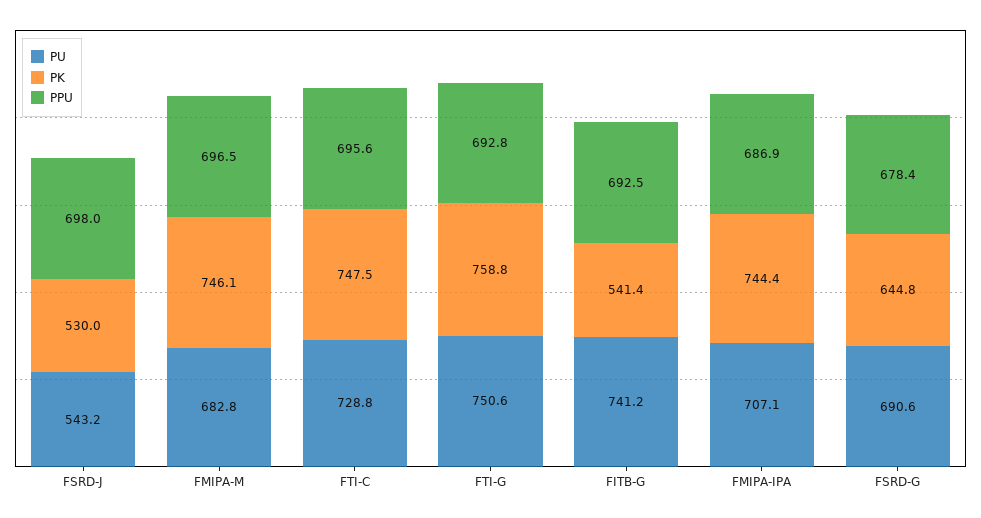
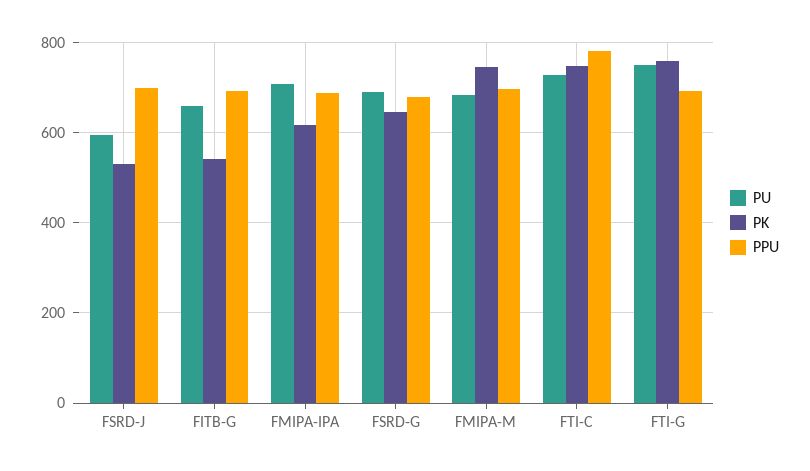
  {
    "PU": {
-     "FSRD-J": 543.2,
+     "FSRD-J": 600,
      "FMIPA-M": 682.8,
      "FTI-C": 728.8,
      "FTI-G": 750.6,
-     "FITB-G": 741.2,
+     "FITB-G": 660,
      "FMIPA-IPA": 707.1,
      "FSRD-G": 690.6
    },
    "PK": {
      "FSRD-J": 530,
      "FMIPA-M": 746.1,
      "FTI-C": 747.5,
      "FTI-G": 758.8,
      "FITB-G": 541.4,
-     "FMIPA-IPA": 744.4,
+     "FMIPA-IPA": 620,
      "FSRD-G": 644.8
    },
    "PPU": {
      "FSRD-J": 698,
      "FMIPA-M": 696.5,
-     "FTI-C": 695.6,
+     "FTI-C": 780,
      "FTI-G": 692.8,
      "FITB-G": 692.5,
      "FMIPA-IPA": 686.9,
      "FSRD-G": 678.4
    }
  }

